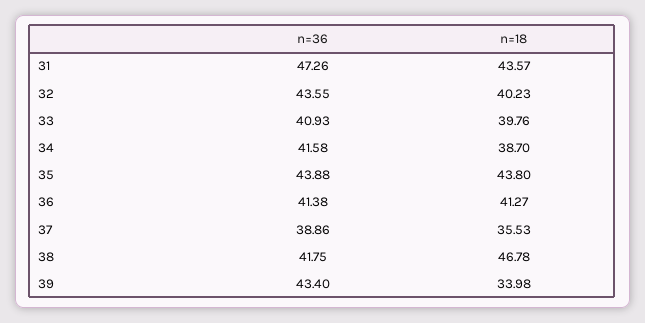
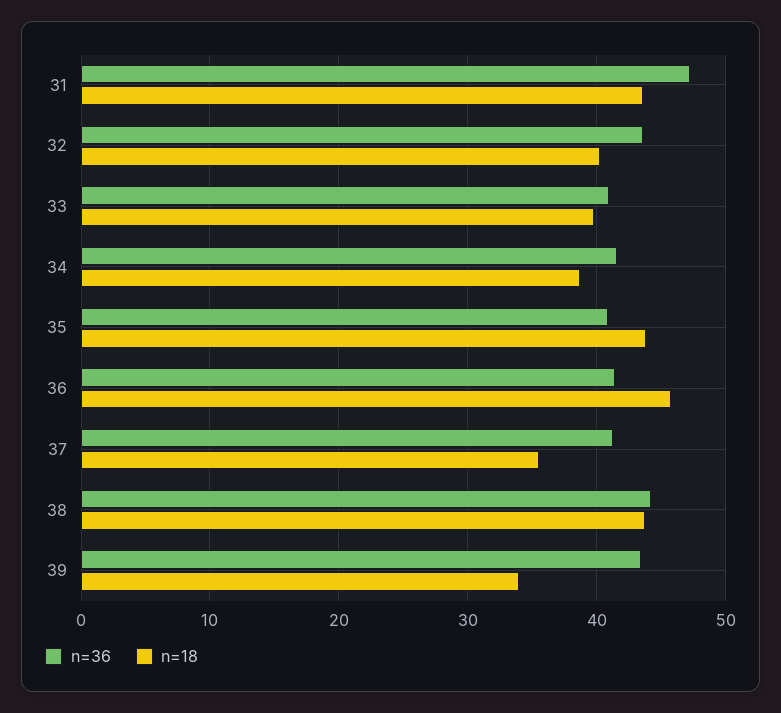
  {
    "n=36": {
      "31": 47.26,
      "32": 43.55,
      "33": 40.93,
      "34": 41.58,
-     "35": 43.88,
+     "35": 41,
      "36": 41.38,
-     "37": 38.86,
+     "37": 41,
-     "38": 41.75,
+     "38": 44,
      "39": 43.4
    },
    "n=18": {
      "31": 43.57,
      "32": 40.23,
      "33": 39.76,
      "34": 38.7,
      "35": 43.8,
-     "36": 41.27,
+     "36": 46,
      "37": 35.53,
-     "38": 46.78,
+     "38": 44,
      "39": 33.98
    }
  }

